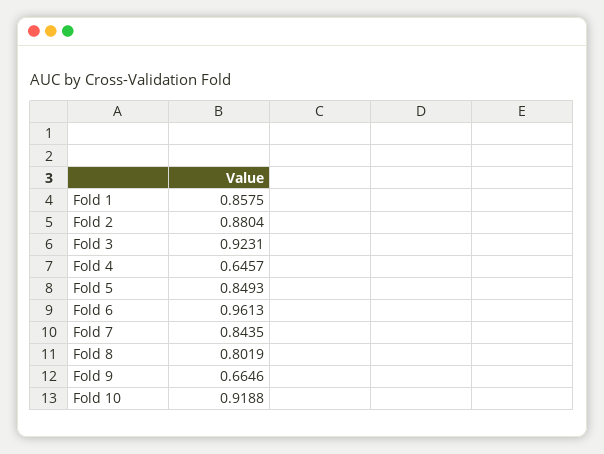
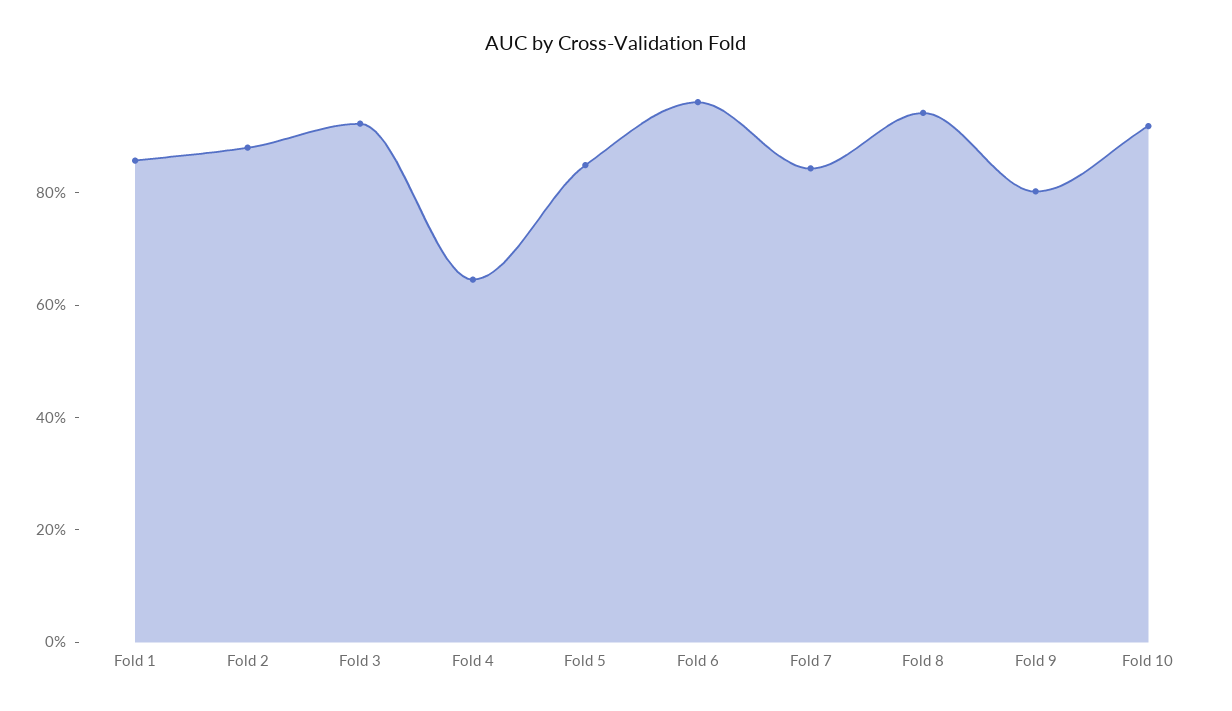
  {
    "Fold 1": 0.8575,
    "Fold 2": 0.8804,
    "Fold 3": 0.9231,
    "Fold 4": 0.6457,
    "Fold 5": 0.8493,
    "Fold 6": 0.9613,
    "Fold 7": 0.8435,
-   "Fold 8": 0.8019,
+   "Fold 8": 0.95,
-   "Fold 9": 0.6646,
+   "Fold 9": 0.8,
    "Fold 10": 0.9188
  }

